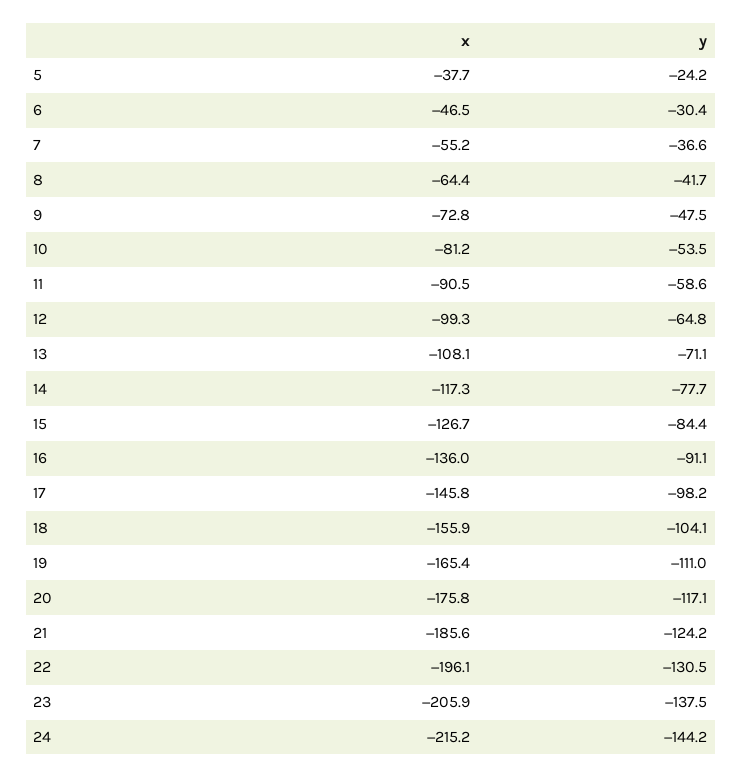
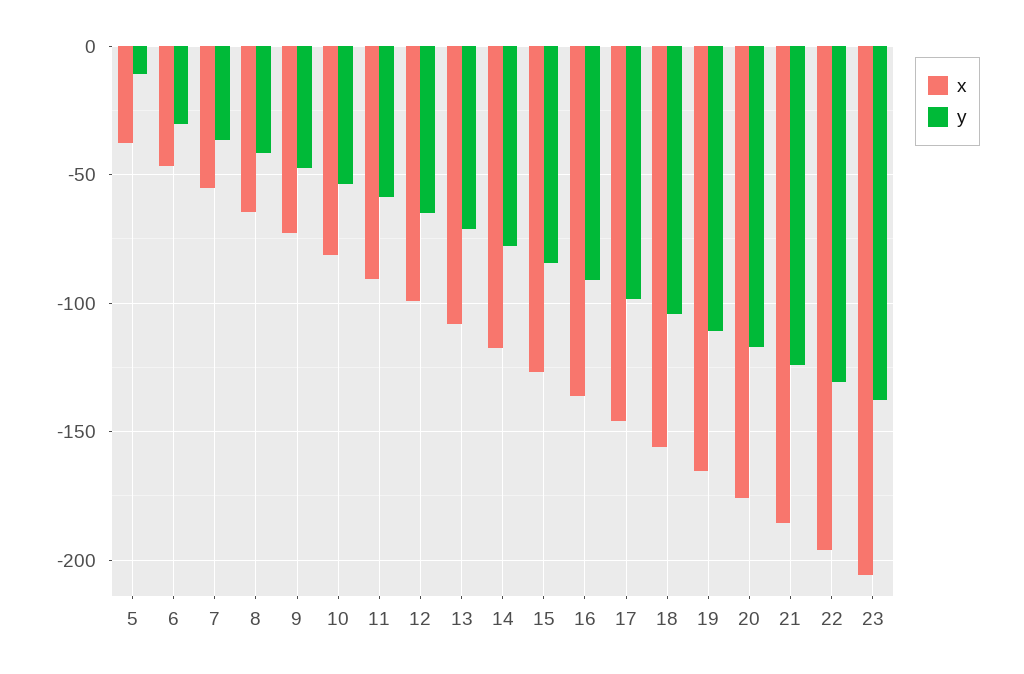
  {
    "x": {
      "5": -37.7,
      "6": -46.5,
      "7": -55.2,
      "8": -64.4,
      "9": -72.8,
      "10": -81.2,
      "11": -90.5,
      "12": -99.3,
      "13": -108.1,
      "14": -117.3,
      "15": -126.7,
      "16": -136,
      "17": -145.8,
      "18": -155.9,
      "19": -165.4,
      "20": -175.8,
      "21": -185.6,
      "22": -196.1,
-     "23": -205.9,
+     "23": -205.9
-     "24": -215.2
    },
    "y": {
-     "5": -24.2,
+     "5": -10,
      "6": -30.4,
      "7": -36.6,
      "8": -41.7,
      "9": -47.5,
      "10": -53.5,
      "11": -58.6,
      "12": -64.8,
      "13": -71.1,
      "14": -77.7,
      "15": -84.4,
      "16": -91.1,
      "17": -98.2,
      "18": -104.1,
      "19": -111,
      "20": -117.1,
      "21": -124.2,
      "22": -130.5,
-     "23": -137.5,
+     "23": -137.5
-     "24": -144.2
    }
  }

